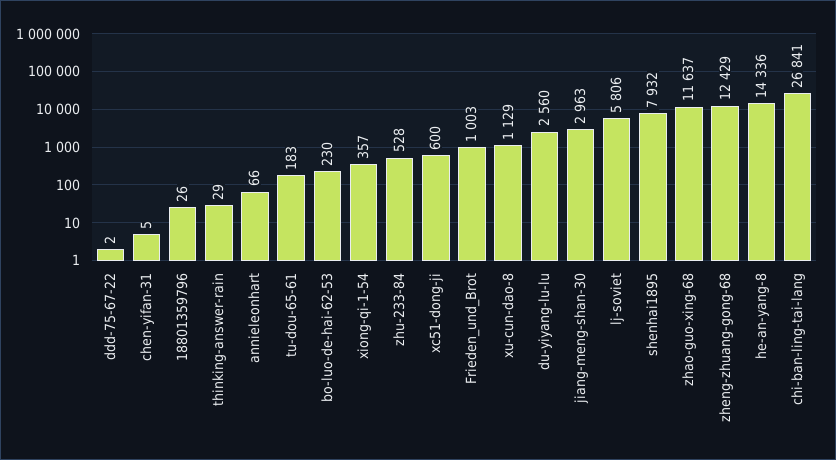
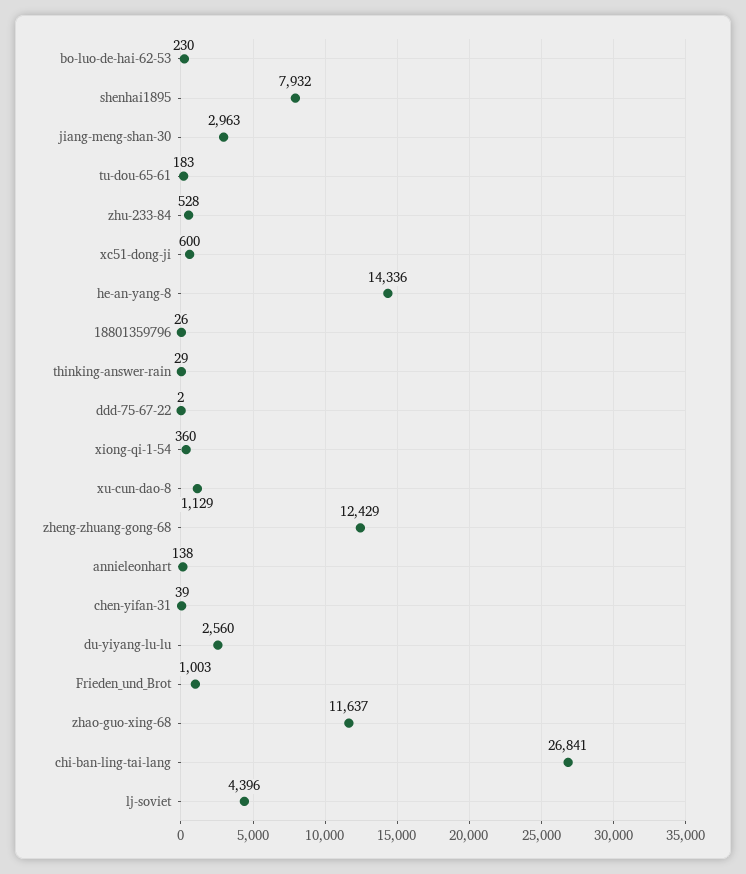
  {
    "ddd-75-67-22": 2,
-   "chen-yifan-31": 5,
+   "chen-yifan-31": 39,
    "18801359796": 26,
    "thinking-answer-rain": 29,
-   "annieleonhart": 66,
+   "annieleonhart": 138,
    "tu-dou-65-61": 183,
    "bo-luo-de-hai-62-53": 230,
-   "xiong-qi-1-54": 357,
+   "xiong-qi-1-54": 360,
    "zhu-233-84": 528,
    "xc51-dong-ji": 600,
    "Frieden_und_Brot": 1003,
    "xu-cun-dao-8": 1129,
    "du-yiyang-lu-lu": 2560,
    "jiang-meng-shan-30": 2963,
-   "lj-soviet": 5806,
+   "lj-soviet": 4396,
    "shenhai1895": 7932,
    "zhao-guo-xing-68": 11637,
    "zheng-zhuang-gong-68": 12429,
    "he-an-yang-8": 14336,
    "chi-ban-ling-tai-lang": 26841
  }

